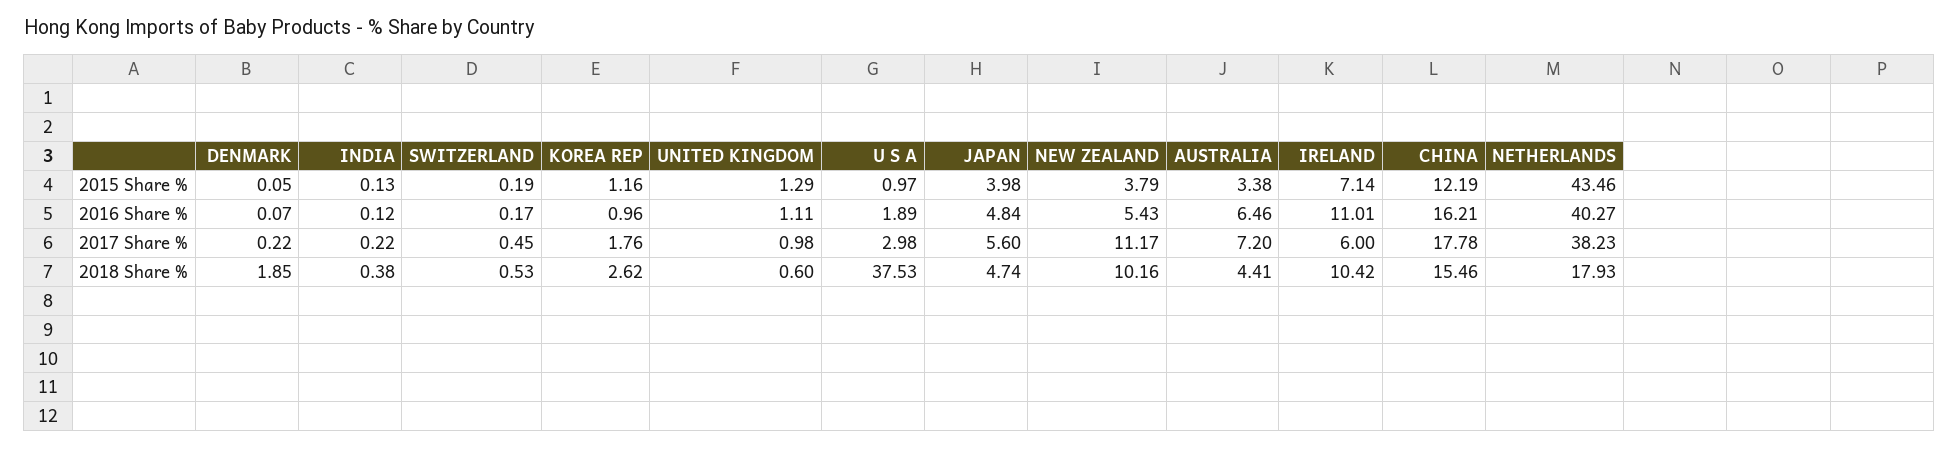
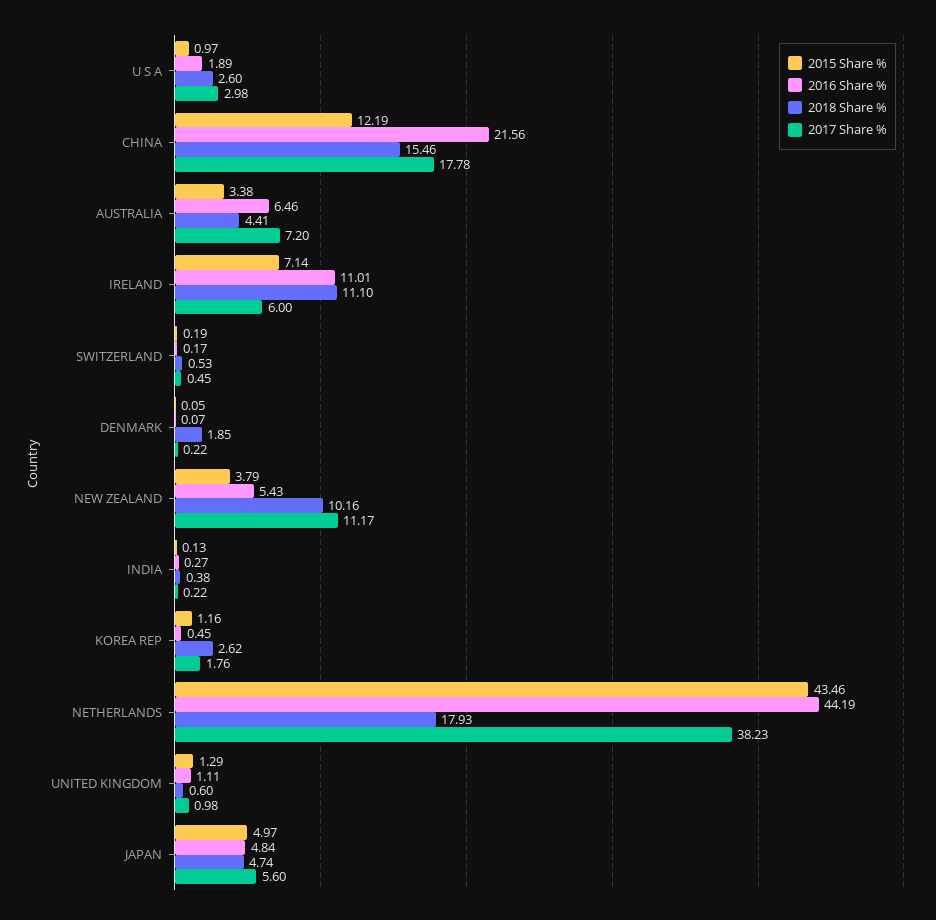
  {
    "2015 Share %": {
      "DENMARK": 0.05,
      "INDIA": 0.13,
      "SWITZERLAND": 0.19,
      "KOREA REP": 1.16,
      "UNITED KINGDOM": 1.29,
      "U S A": 0.97,
-     "JAPAN": 3.98,
+     "JAPAN": 4.97,
      "NEW ZEALAND": 3.79,
      "AUSTRALIA": 3.38,
      "IRELAND": 7.14,
      "CHINA": 12.19,
      "NETHERLANDS": 43.46
    },
    "2016 Share %": {
      "DENMARK": 0.07,
-     "INDIA": 0.12,
+     "INDIA": 0.27,
      "SWITZERLAND": 0.17,
-     "KOREA REP": 0.96,
+     "KOREA REP": 0.45,
      "UNITED KINGDOM": 1.11,
      "U S A": 1.89,
      "JAPAN": 4.84,
      "NEW ZEALAND": 5.43,
      "AUSTRALIA": 6.46,
      "IRELAND": 11.01,
-     "CHINA": 16.21,
+     "CHINA": 21.56,
-     "NETHERLANDS": 40.27
+     "NETHERLANDS": 44.19
    },
    "2017 Share %": {
      "DENMARK": 0.22,
      "INDIA": 0.22,
      "SWITZERLAND": 0.45,
      "KOREA REP": 1.76,
      "UNITED KINGDOM": 0.98,
      "U S A": 2.98,
      "JAPAN": 5.6,
      "NEW ZEALAND": 11.17,
      "AUSTRALIA": 7.2,
      "IRELAND": 6,
      "CHINA": 17.78,
      "NETHERLANDS": 38.23
    },
    "2018 Share %": {
      "DENMARK": 1.85,
      "INDIA": 0.38,
      "SWITZERLAND": 0.53,
      "KOREA REP": 2.62,
      "UNITED KINGDOM": 0.6,
-     "U S A": 37.53,
+     "U S A": 2.6,
      "JAPAN": 4.74,
      "NEW ZEALAND": 10.16,
      "AUSTRALIA": 4.41,
-     "IRELAND": 10.42,
+     "IRELAND": 11.1,
      "CHINA": 15.46,
      "NETHERLANDS": 17.93
    }
  }

